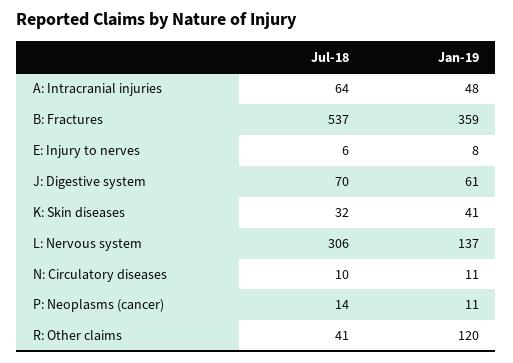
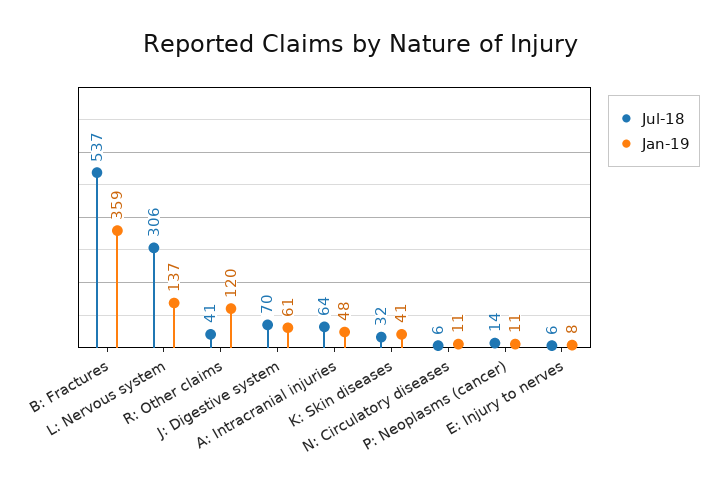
  {
    "Jul-18": {
      "A: Intracranial injuries": 64,
      "B: Fractures": 537,
      "E: Injury to nerves": 6,
      "J: Digestive system": 70,
      "K: Skin diseases": 32,
      "L: Nervous system": 306,
-     "N: Circulatory diseases": 10,
+     "N: Circulatory diseases": 6,
      "P: Neoplasms (cancer)": 14,
      "R: Other claims": 41
    },
    "Jan-19": {
      "A: Intracranial injuries": 48,
      "B: Fractures": 359,
      "E: Injury to nerves": 8,
      "J: Digestive system": 61,
      "K: Skin diseases": 41,
      "L: Nervous system": 137,
      "N: Circulatory diseases": 11,
      "P: Neoplasms (cancer)": 11,
      "R: Other claims": 120
    }
  }

